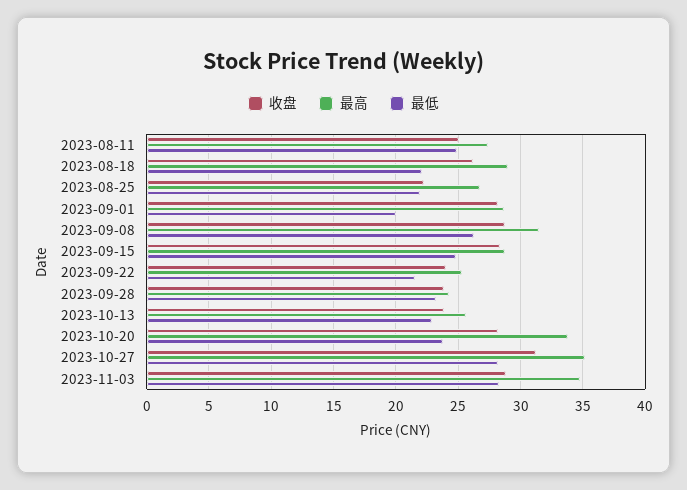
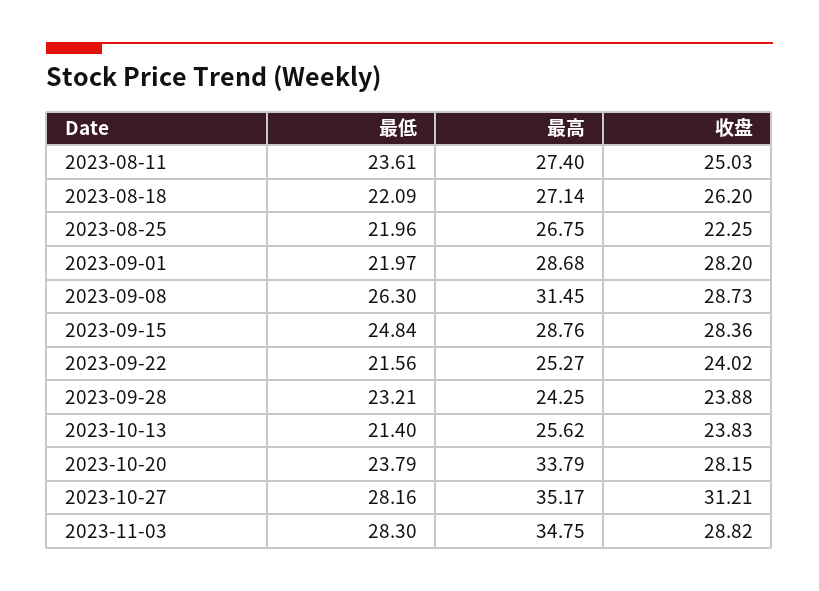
  {
    "收盘": {
      "2023-08-11": 25.03,
      "2023-08-18": 26.2,
      "2023-08-25": 22.25,
      "2023-09-01": 28.2,
      "2023-09-08": 28.73,
      "2023-09-15": 28.36,
      "2023-09-22": 24.02,
      "2023-09-28": 23.88,
      "2023-10-13": 23.83,
      "2023-10-20": 28.15,
      "2023-10-27": 31.21,
      "2023-11-03": 28.82
    },
    "最高": {
      "2023-08-11": 27.4,
-     "2023-08-18": 29,
+     "2023-08-18": 27.14,
      "2023-08-25": 26.75,
      "2023-09-01": 28.68,
      "2023-09-08": 31.45,
      "2023-09-15": 28.76,
      "2023-09-22": 25.27,
      "2023-09-28": 24.25,
      "2023-10-13": 25.62,
      "2023-10-20": 33.79,
      "2023-10-27": 35.17,
      "2023-11-03": 34.75
    },
    "最低": {
-     "2023-08-11": 25,
+     "2023-08-11": 23.61,
      "2023-08-18": 22.09,
      "2023-08-25": 21.96,
-     "2023-09-01": 20,
+     "2023-09-01": 21.97,
      "2023-09-08": 26.3,
      "2023-09-15": 24.84,
      "2023-09-22": 21.56,
      "2023-09-28": 23.21,
-     "2023-10-13": 23,
+     "2023-10-13": 21.4,
      "2023-10-20": 23.79,
      "2023-10-27": 28.16,
      "2023-11-03": 28.3
    }
  }

